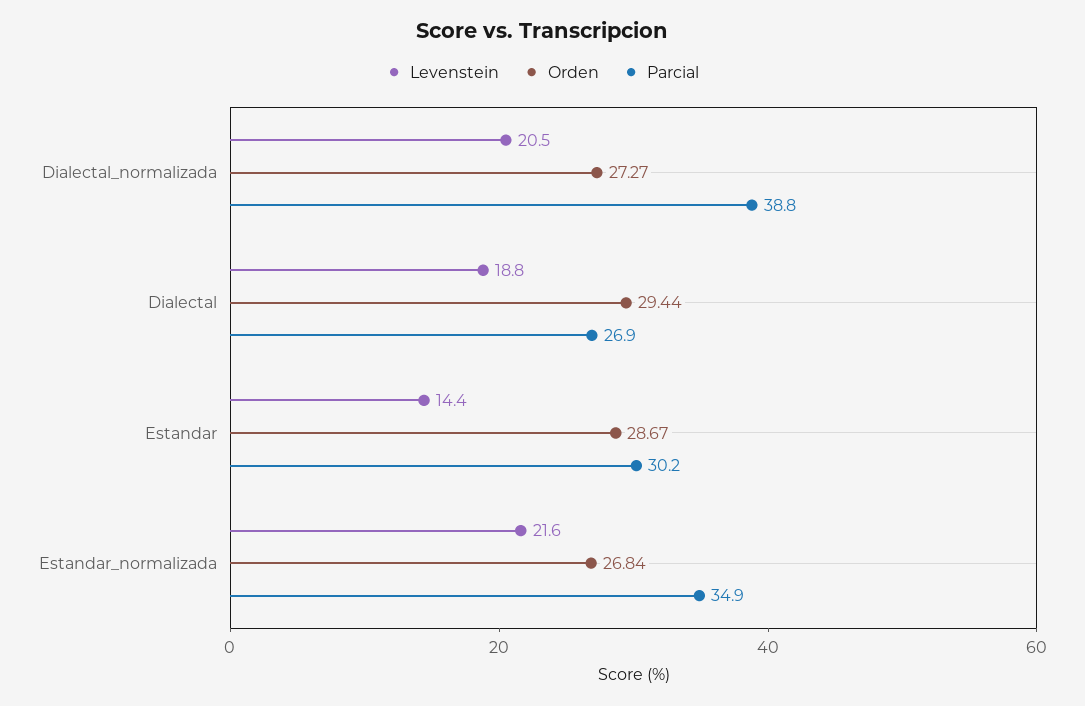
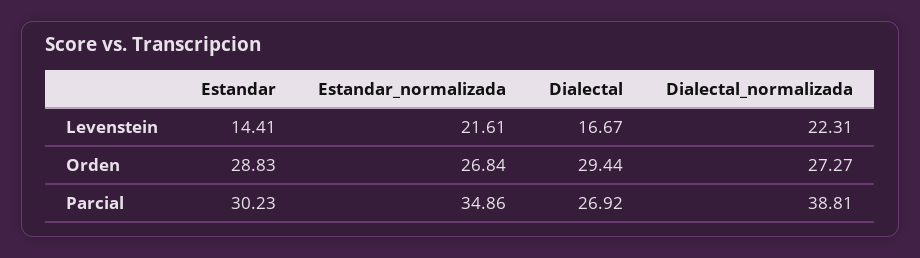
  {
    "Levenstein": {
-     "Dialectal_normalizada": 20.5,
+     "Dialectal_normalizada": 22.31,
-     "Dialectal": 18.8,
+     "Dialectal": 16.67,
      "Estandar": 14.41,
      "Estandar_normalizada": 21.61
    },
    "Orden": {
      "Dialectal_normalizada": 27.27,
      "Dialectal": 29.44,
-     "Estandar": 28.67,
+     "Estandar": 28.83,
      "Estandar_normalizada": 26.84
    },
    "Parcial": {
      "Dialectal_normalizada": 38.81,
      "Dialectal": 26.92,
      "Estandar": 30.23,
      "Estandar_normalizada": 34.86
    }
  }

